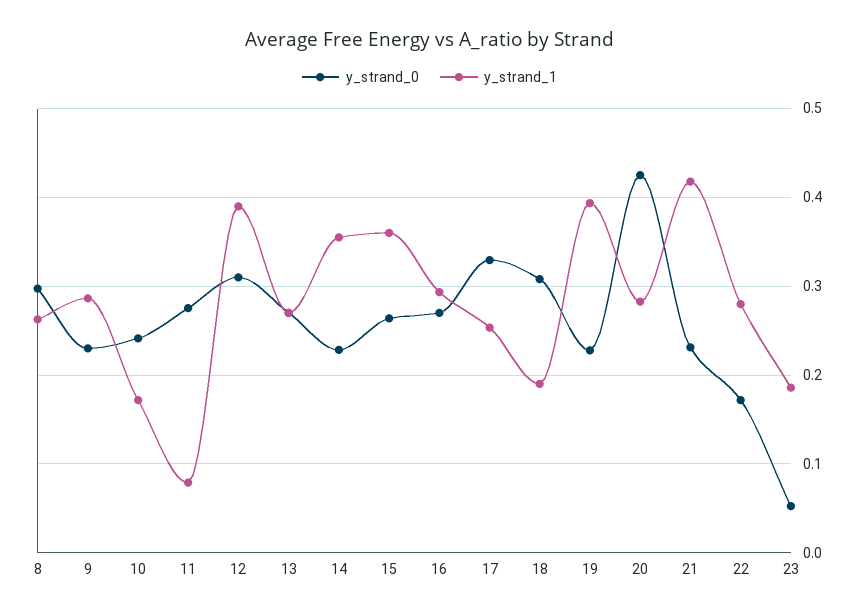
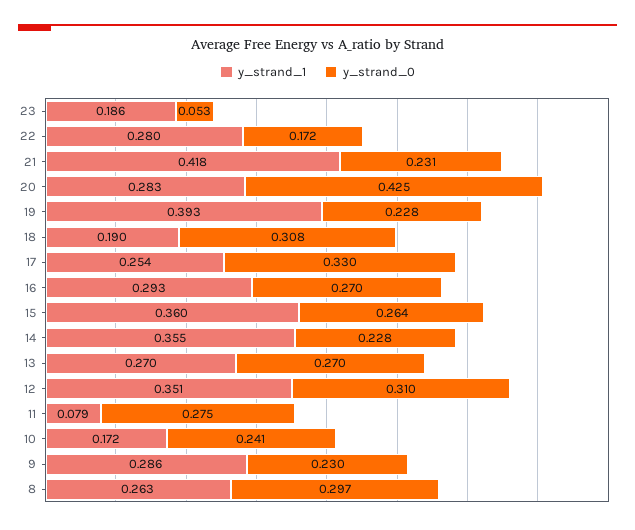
  {
    "y_strand_0": {
      "8": 0.297,
      "9": 0.23,
      "10": 0.241,
      "11": 0.275,
      "12": 0.31,
      "13": 0.27,
      "14": 0.228,
      "15": 0.264,
      "16": 0.27,
      "17": 0.33,
      "18": 0.308,
      "19": 0.228,
      "20": 0.425,
      "21": 0.231,
      "22": 0.172,
      "23": 0.053
    },
    "y_strand_1": {
      "8": 0.263,
      "9": 0.286,
      "10": 0.172,
      "11": 0.079,
-     "12": 0.39,
+     "12": 0.351,
      "13": 0.27,
      "14": 0.355,
      "15": 0.36,
      "16": 0.293,
      "17": 0.254,
      "18": 0.19,
      "19": 0.393,
      "20": 0.283,
      "21": 0.418,
      "22": 0.28,
      "23": 0.186
    }
  }

